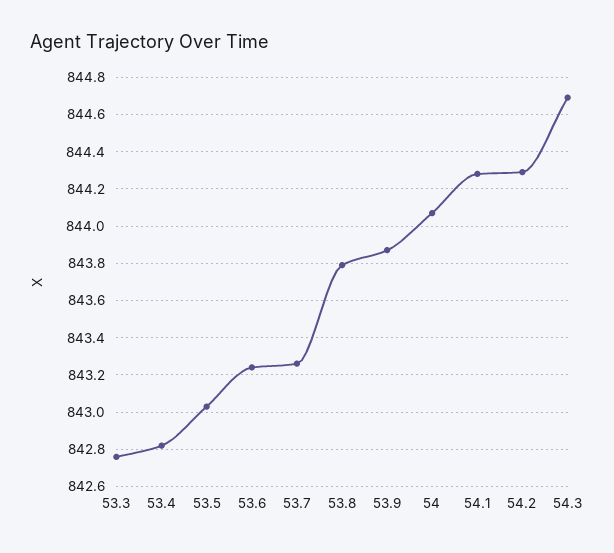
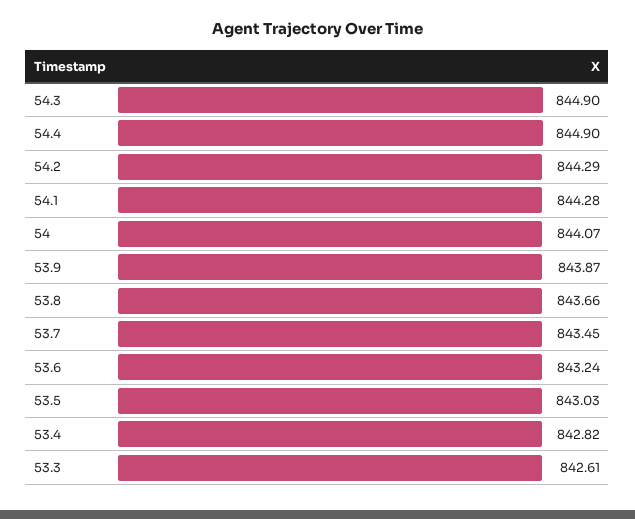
  {
-   "53.3": 842.75,
+   "53.3": 842.61,
    "53.4": 842.82,
    "53.5": 843.03,
    "53.6": 843.24,
-   "53.7": 843.25,
+   "53.7": 843.45,
-   "53.8": 843.8,
+   "53.8": 843.66,
    "53.9": 843.87,
    "54": 844.07,
    "54.1": 844.28,
    "54.2": 844.29,
-   "54.3": 844.7
+   "54.3": 844.9,
+   "54.4": 844.9
  }

